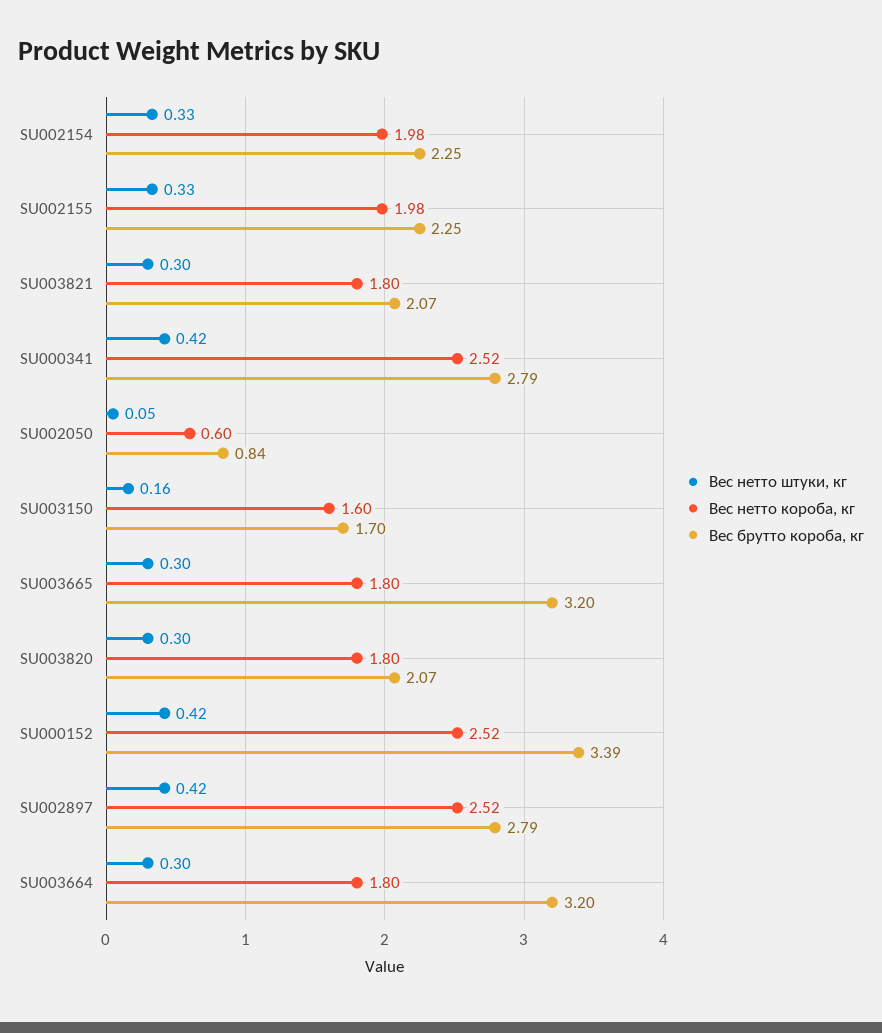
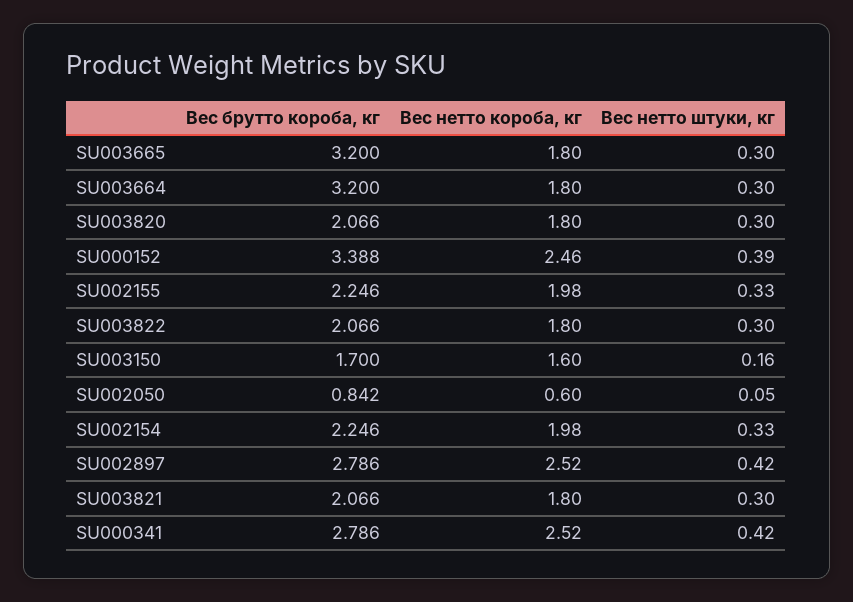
  {
    "Вес нетто штуки, кг": {
      "SU002154": 0.33,
      "SU002155": 0.33,
      "SU003821": 0.3,
      "SU000341": 0.42,
      "SU002050": 0.05,
      "SU003150": 0.16,
      "SU003665": 0.3,
      "SU003820": 0.3,
-     "SU000152": 0.42,
+     "SU000152": 0.39,
      "SU002897": 0.42,
-     "SU003664": 0.3
+     "SU003664": 0.3,
+     "SU003822": 0.3
    },
    "Вес нетто короба, кг": {
      "SU002154": 1.98,
      "SU002155": 1.98,
      "SU003821": 1.8,
      "SU000341": 2.52,
      "SU002050": 0.6,
      "SU003150": 1.6,
      "SU003665": 1.8,
      "SU003820": 1.8,
-     "SU000152": 2.52,
+     "SU000152": 2.46,
      "SU002897": 2.52,
-     "SU003664": 1.8
+     "SU003664": 1.8,
+     "SU003822": 1.8
    },
    "Вес брутто короба, кг": {
      "SU002154": 2.246,
      "SU002155": 2.246,
      "SU003821": 2.066,
      "SU000341": 2.786,
      "SU002050": 0.842,
      "SU003150": 1.7,
      "SU003665": 3.2,
      "SU003820": 2.066,
      "SU000152": 3.388,
      "SU002897": 2.786,
-     "SU003664": 3.2
+     "SU003664": 3.2,
+     "SU003822": 2.066
    }
  }

